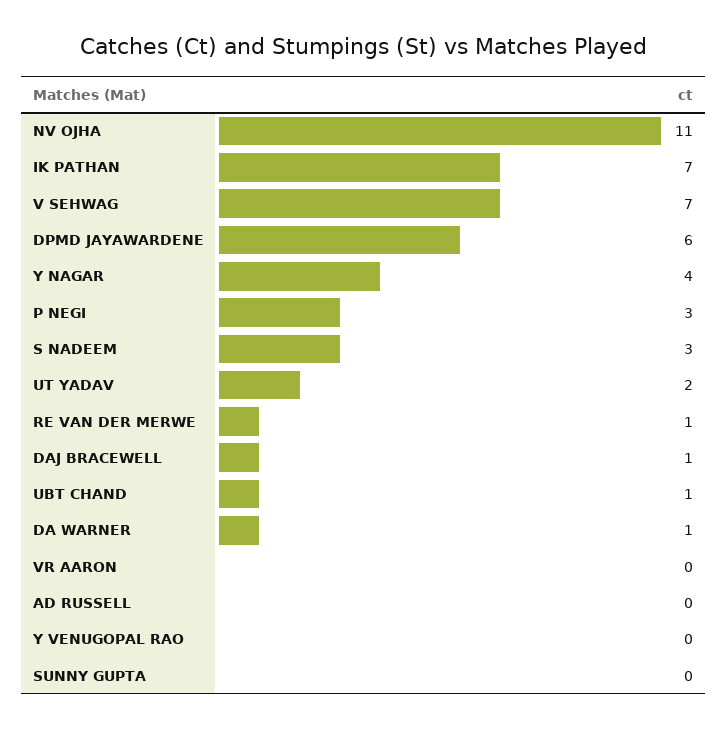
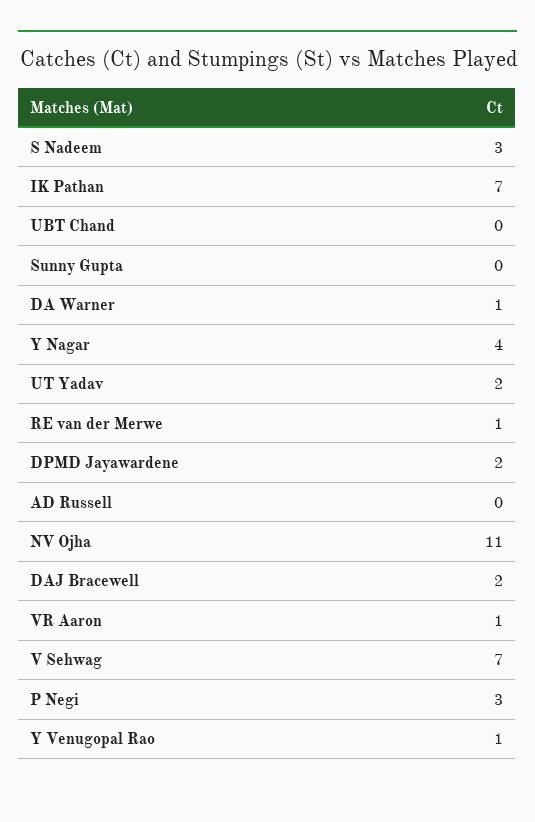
  {
    "NV OJHA": 11,
    "IK PATHAN": 7,
    "V SEHWAG": 7,
-   "DPMD JAYAWARDENE": 6,
+   "DPMD JAYAWARDENE": 2,
    "Y NAGAR": 4,
    "P NEGI": 3,
    "S NADEEM": 3,
    "UT YADAV": 2,
    "RE VAN DER MERWE": 1,
-   "DAJ BRACEWELL": 1,
+   "DAJ BRACEWELL": 2,
-   "UBT CHAND": 1,
+   "UBT CHAND": 0,
    "DA WARNER": 1,
-   "VR AARON": 0,
+   "VR AARON": 1,
    "AD RUSSELL": 0,
-   "Y VENUGOPAL RAO": 0,
+   "Y VENUGOPAL RAO": 1,
    "SUNNY GUPTA": 0
  }

